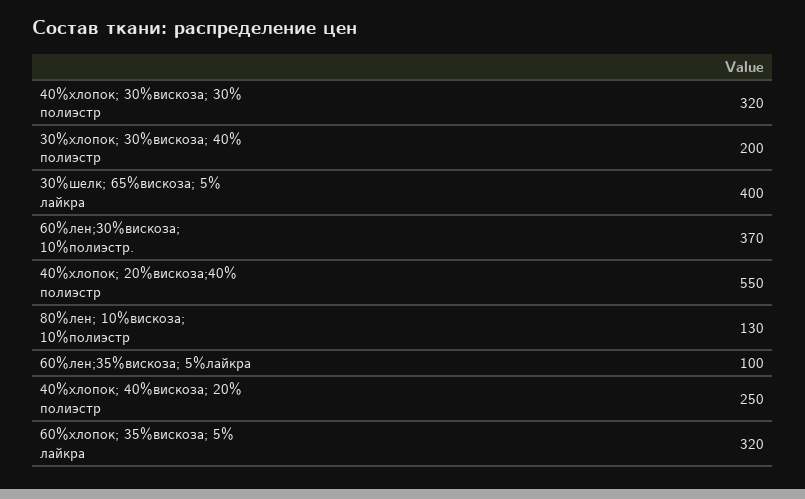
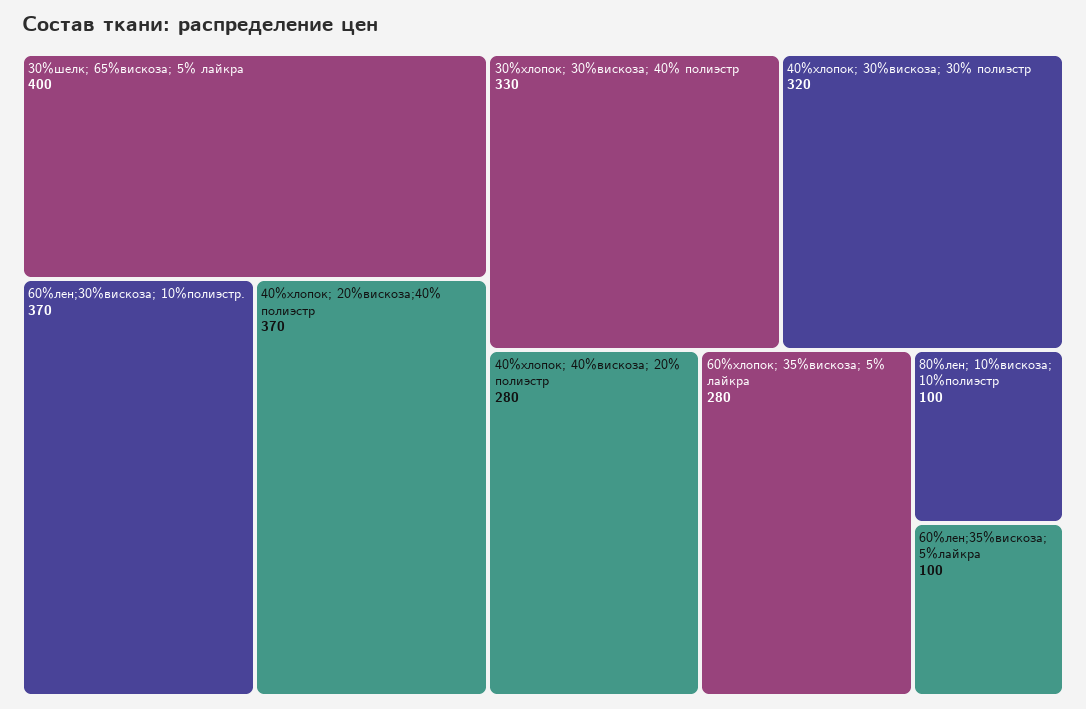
  {
    "40%хлопок; 30%вискоза; 30% полиэстр": 320,
-   "30%хлопок; 30%вискоза; 40% полиэстр": 200,
+   "30%хлопок; 30%вискоза; 40% полиэстр": 330,
    "30%шелк; 65%вискоза; 5% лайкра": 400,
    "60%лен;30%вискоза; 10%полиэстр.": 370,
-   "40%хлопок; 20%вискоза;40% полиэстр": 550,
+   "40%хлопок; 20%вискоза;40% полиэстр": 370,
-   "80%лен; 10%вискоза; 10%полиэстр": 130,
+   "80%лен; 10%вискоза; 10%полиэстр": 100,
    "60%лен;35%вискоза; 5%лайкра": 100,
-   "40%хлопок; 40%вискоза; 20% полиэстр": 250,
+   "40%хлопок; 40%вискоза; 20% полиэстр": 280,
-   "60%хлопок; 35%вискоза; 5% лайкра": 320
+   "60%хлопок; 35%вискоза; 5% лайкра": 280
  }

